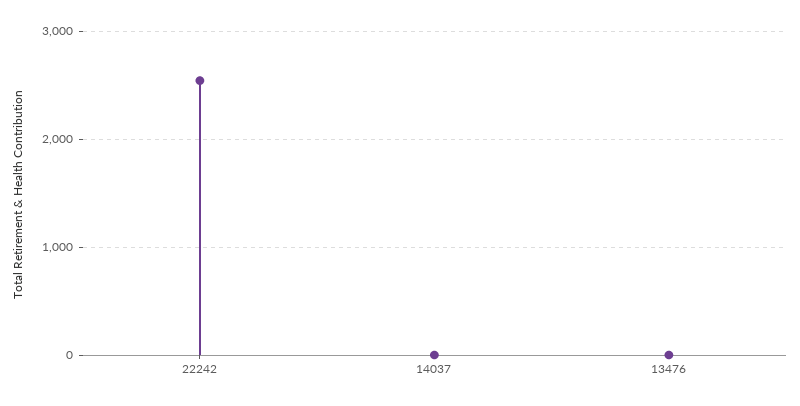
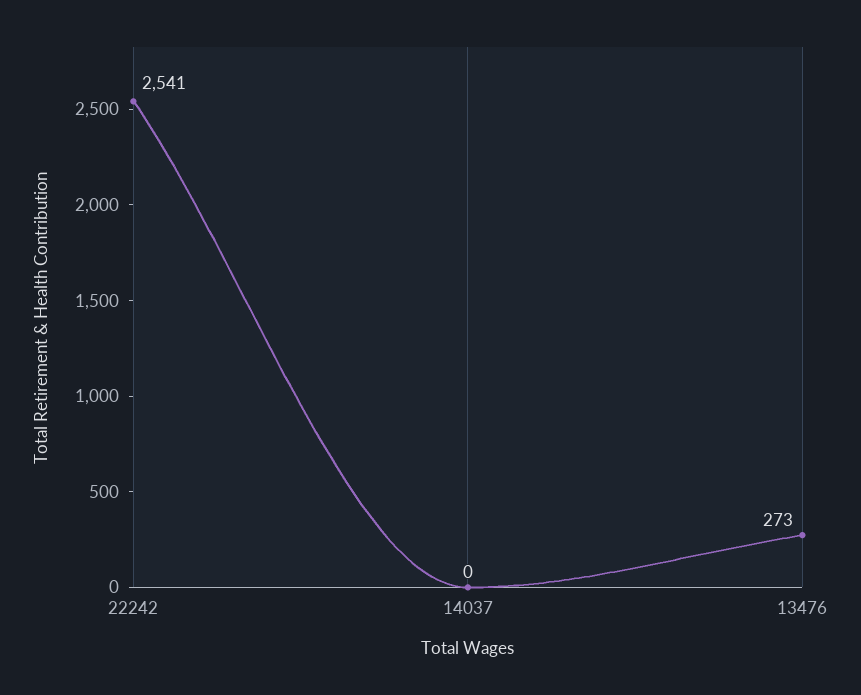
  {
    "22242": 2541,
    "14037": 0,
-   "13476": 0
+   "13476": 273
  }

